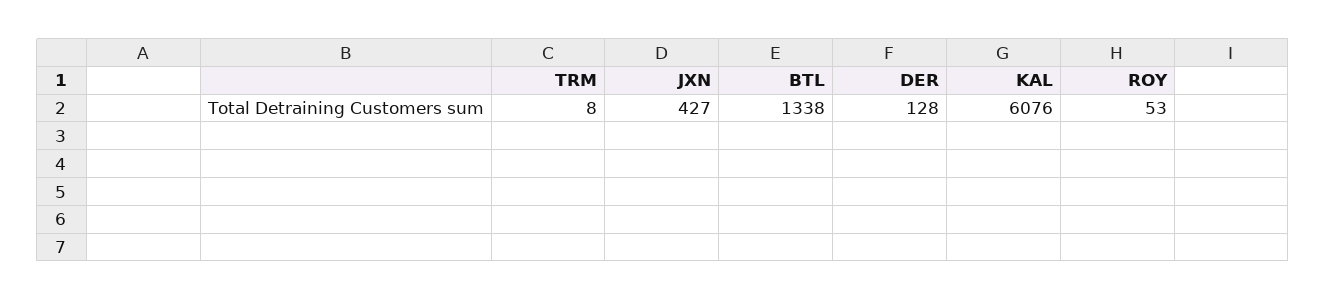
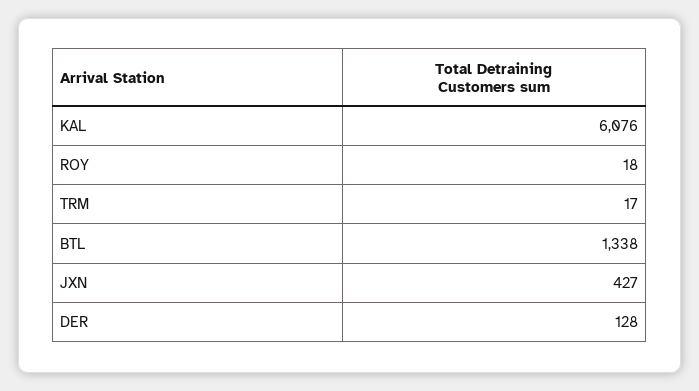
  {
-   "TRM": 8,
+   "TRM": 17,
    "JXN": 427,
    "BTL": 1338,
    "DER": 128,
    "KAL": 6076,
-   "ROY": 53
+   "ROY": 18
  }

